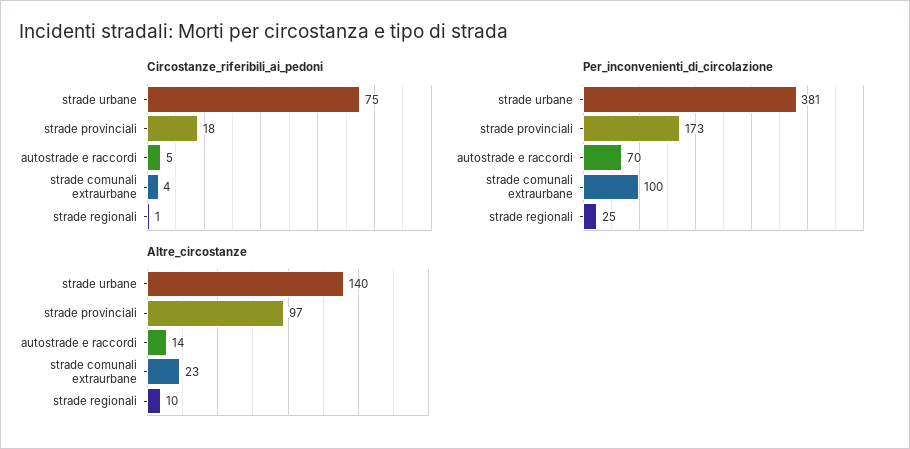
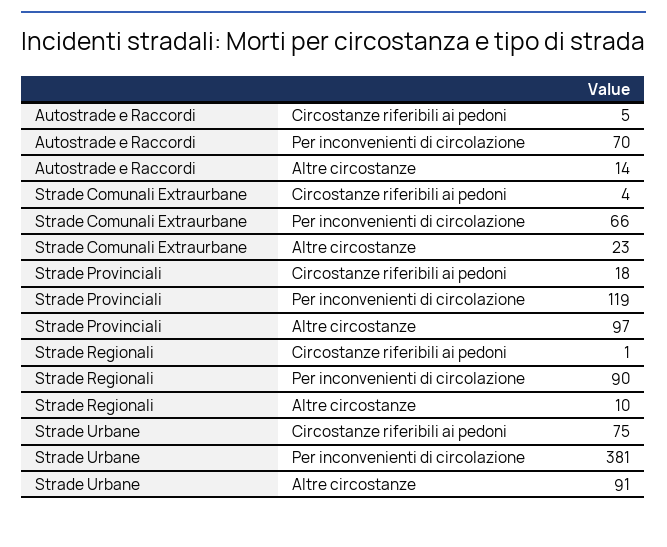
  {
    "Circostanze_riferibili_ai_pedoni": {
      "strade urbane": 75,
      "strade provinciali": 18,
      "autostrade e raccordi": 5,
      "strade comunali extraurbane": 4,
      "strade regionali": 1
    },
    "Per_inconvenienti_di_circolazione": {
      "strade urbane": 381,
-     "strade provinciali": 173,
+     "strade provinciali": 119,
      "autostrade e raccordi": 70,
-     "strade comunali extraurbane": 100,
+     "strade comunali extraurbane": 66,
-     "strade regionali": 25
+     "strade regionali": 90
    },
    "Altre_circostanze": {
-     "strade urbane": 140,
+     "strade urbane": 91,
      "strade provinciali": 97,
      "autostrade e raccordi": 14,
      "strade comunali extraurbane": 23,
      "strade regionali": 10
    }
  }

